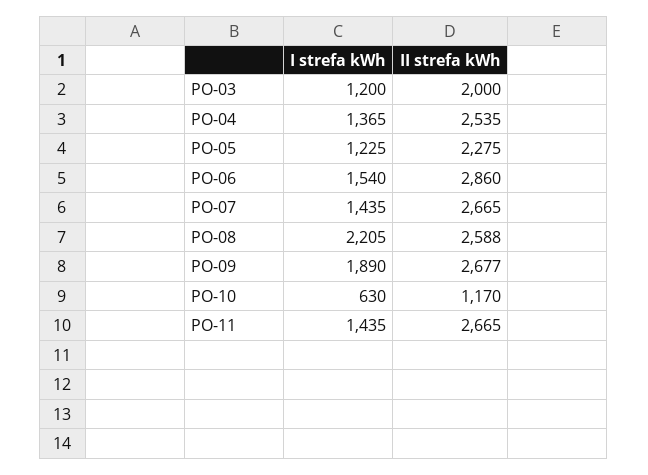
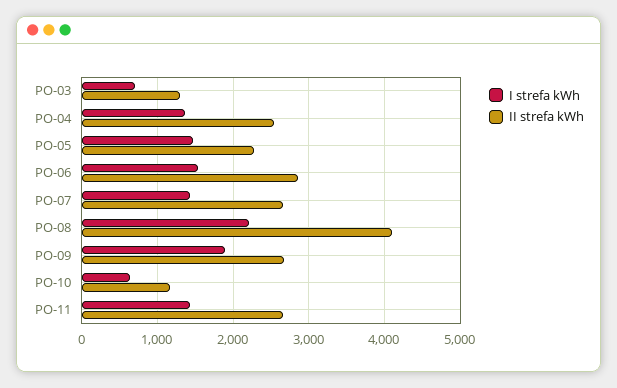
  {
    "I strefa kWh": {
-     "PO-03": 1200,
+     "PO-03": 700,
      "PO-04": 1365,
-     "PO-05": 1225,
+     "PO-05": 1500,
      "PO-06": 1540,
      "PO-07": 1435,
      "PO-08": 2205,
      "PO-09": 1890,
      "PO-10": 630,
      "PO-11": 1435
    },
    "II strefa kWh": {
-     "PO-03": 2000,
+     "PO-03": 1300,
      "PO-04": 2535,
      "PO-05": 2275,
      "PO-06": 2860,
      "PO-07": 2665,
-     "PO-08": 2588,
+     "PO-08": 4100,
      "PO-09": 2677,
      "PO-10": 1170,
      "PO-11": 2665
    }
  }

